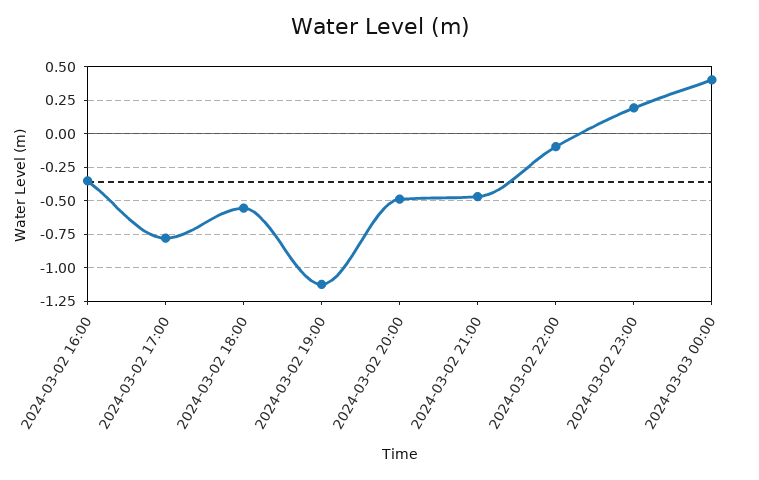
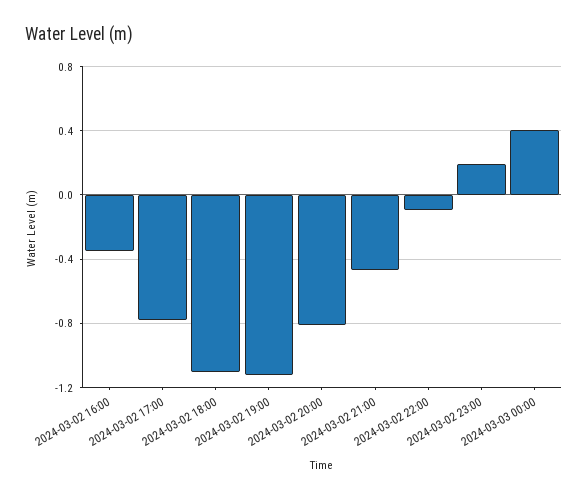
  {
    "2024-03-02 16:00": -0.35,
    "2024-03-02 17:00": -0.8,
-   "2024-03-02 18:00": -0.55,
+   "2024-03-02 18:00": -1.1,
    "2024-03-02 19:00": -1.1,
-   "2024-03-02 20:00": -0.5,
+   "2024-03-02 20:00": -0.8,
    "2024-03-02 21:00": -0.45,
    "2024-03-02 22:00": -0.1,
    "2024-03-02 23:00": 0.2,
    "2024-03-03 00:00": 0.4
  }

